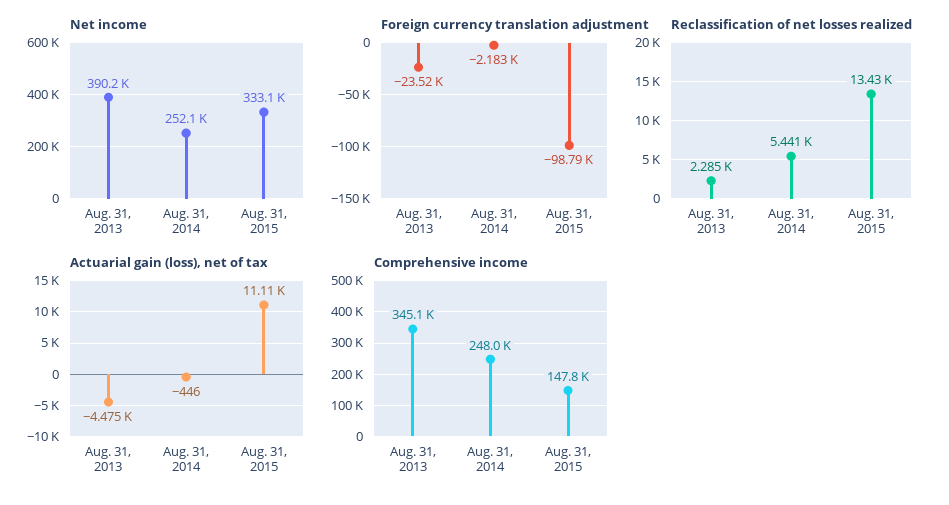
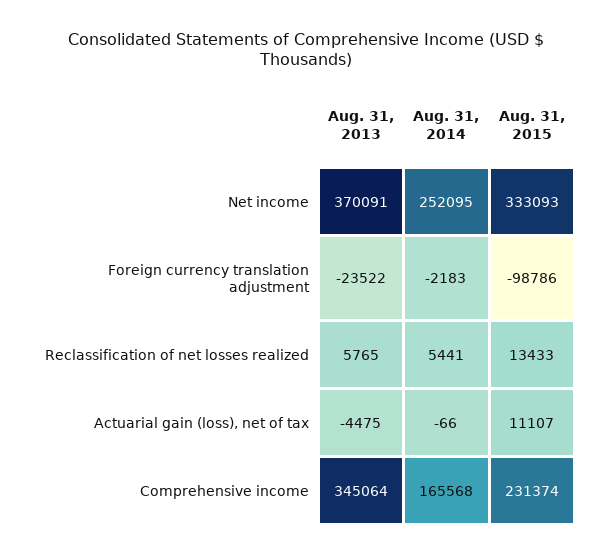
  {
    "Net income": {
-     "Aug. 31, 2013": 390200,
+     "Aug. 31, 2013": 370091,
      "Aug. 31, 2014": 252095,
      "Aug. 31, 2015": 333093
    },
    "Foreign currency translation adjustment": {
      "Aug. 31, 2013": -23522,
      "Aug. 31, 2014": -2183,
      "Aug. 31, 2015": -98786
    },
    "Reclassification of net losses realized": {
-     "Aug. 31, 2013": 2285,
+     "Aug. 31, 2013": 5765,
      "Aug. 31, 2014": 5441,
      "Aug. 31, 2015": 13433
    },
    "Actuarial gain (loss), net of tax": {
      "Aug. 31, 2013": -4475,
-     "Aug. 31, 2014": -446,
+     "Aug. 31, 2014": -66,
      "Aug. 31, 2015": 11107
    },
    "Comprehensive income": {
      "Aug. 31, 2013": 345064,
-     "Aug. 31, 2014": 248000,
+     "Aug. 31, 2014": 165568,
-     "Aug. 31, 2015": 147800
+     "Aug. 31, 2015": 231374
    }
  }

